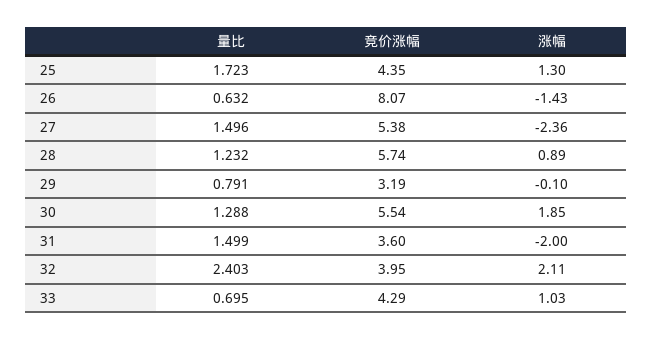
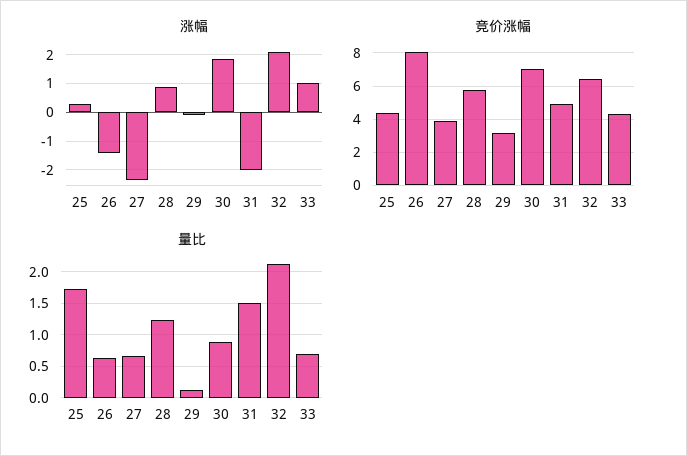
  {
    "量比": {
      "25": 1.723,
      "26": 0.632,
-     "27": 1.496,
+     "27": 0.7,
      "28": 1.232,
-     "29": 0.791,
+     "29": 0.1,
-     "30": 1.288,
+     "30": 0.9,
      "31": 1.499,
-     "32": 2.403,
+     "32": 2.1,
      "33": 0.695
    },
    "竞价涨幅": {
      "25": 4.35,
      "26": 8.07,
-     "27": 5.38,
+     "27": 4,
      "28": 5.74,
      "29": 3.19,
-     "30": 5.54,
+     "30": 7,
-     "31": 3.6,
+     "31": 5,
-     "32": 3.95,
+     "32": 6.5,
      "33": 4.29
    },
    "涨幅": {
-     "25": 1.3,
+     "25": 0.25,
      "26": -1.43,
      "27": -2.36,
      "28": 0.89,
      "29": -0.1,
      "30": 1.85,
      "31": -2,
      "32": 2.11,
      "33": 1.03
    }
  }

